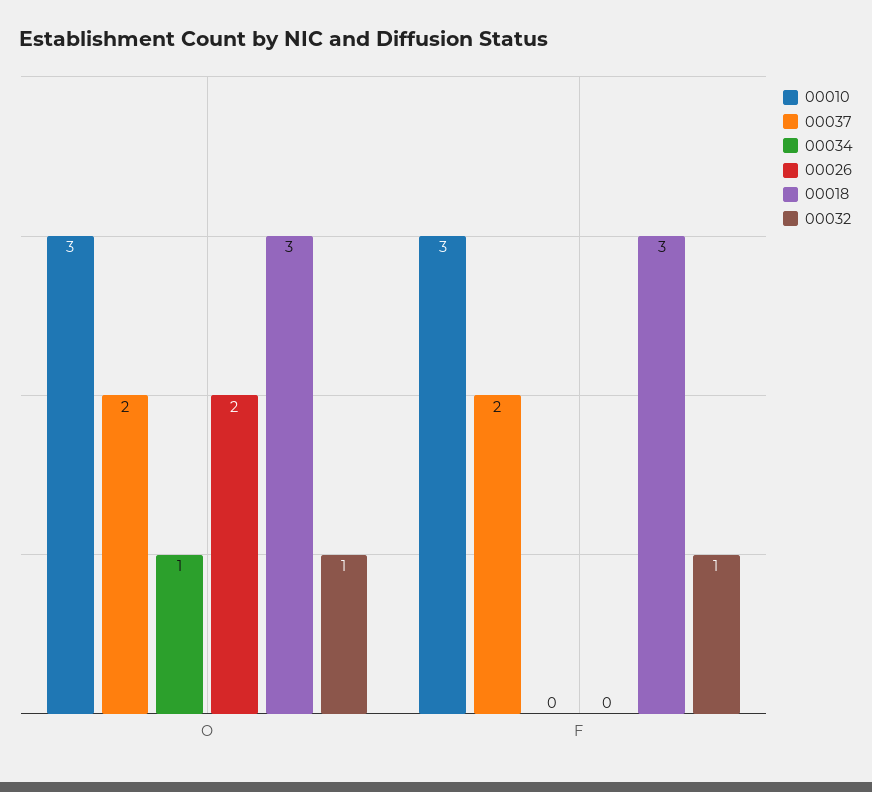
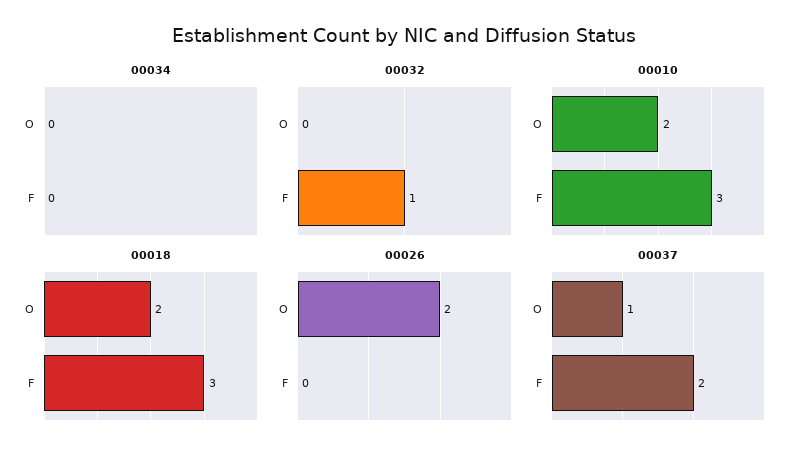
  {
    "00010": {
-     "O": 3,
+     "O": 2,
      "F": 3
    },
    "00037": {
-     "O": 2,
+     "O": 1,
      "F": 2
    },
    "00034": {
-     "O": 1,
+     "O": 0,
      "F": 0
    },
    "00026": {
      "O": 2,
      "F": 0
    },
    "00018": {
-     "O": 3,
+     "O": 2,
      "F": 3
    },
    "00032": {
-     "O": 1,
+     "O": 0,
      "F": 1
    }
  }

